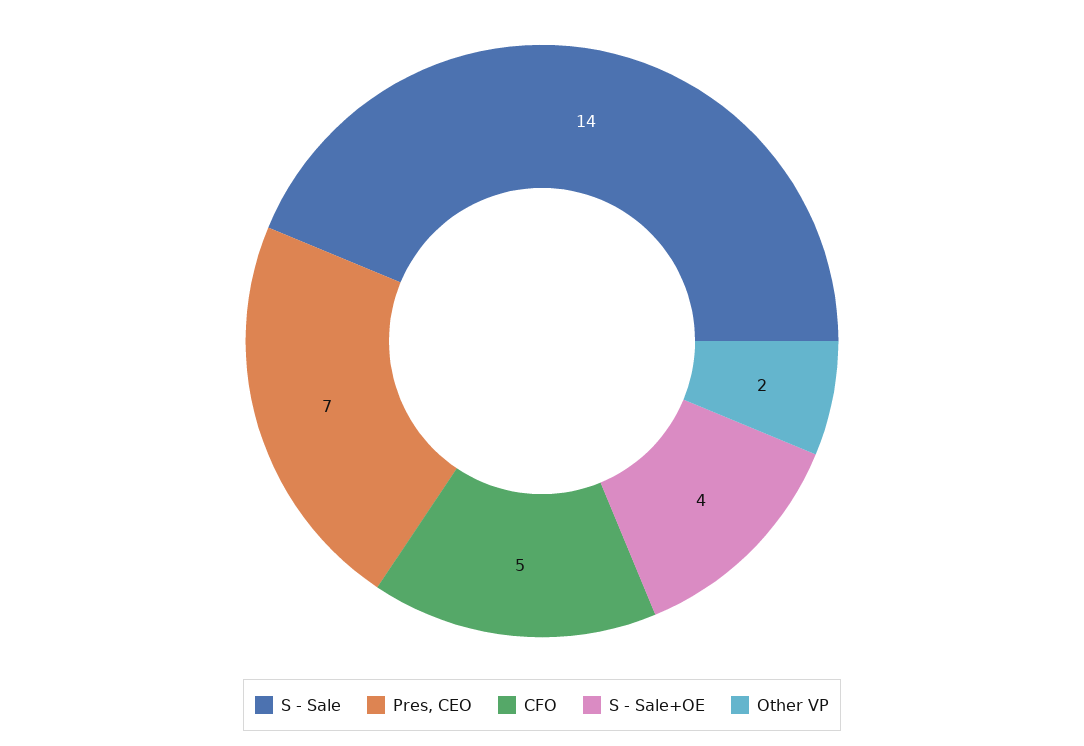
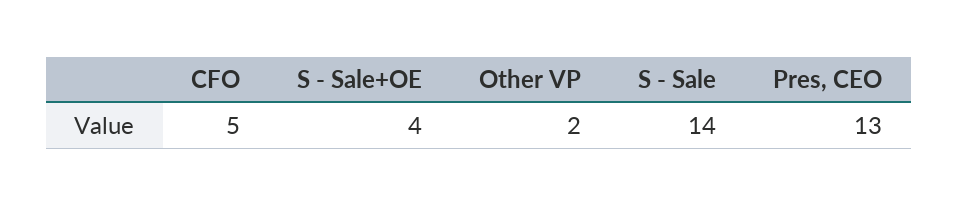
  {
    "S - Sale": 14,
-   "Pres, CEO": 7,
+   "Pres, CEO": 13,
    "CFO": 5,
    "S - Sale+OE": 4,
    "Other VP": 2
  }

